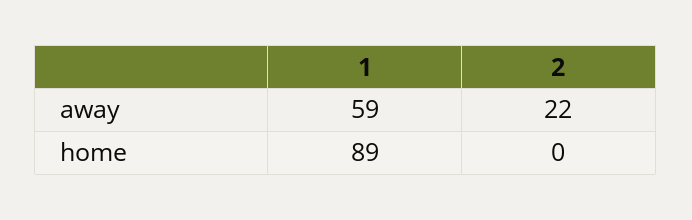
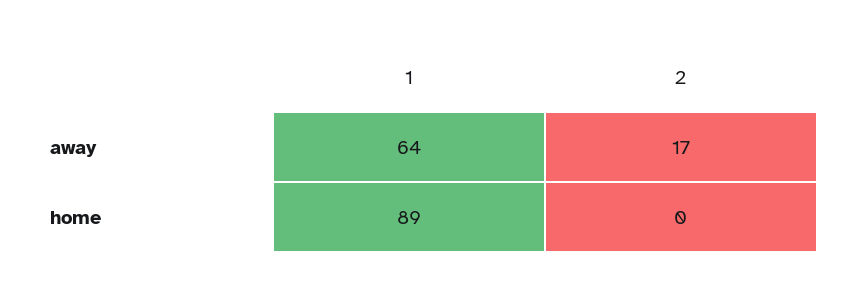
  {
    "1": {
-     "away": 59,
+     "away": 64,
      "home": 89
    },
    "2": {
-     "away": 22,
+     "away": 17,
      "home": 0
    }
  }

